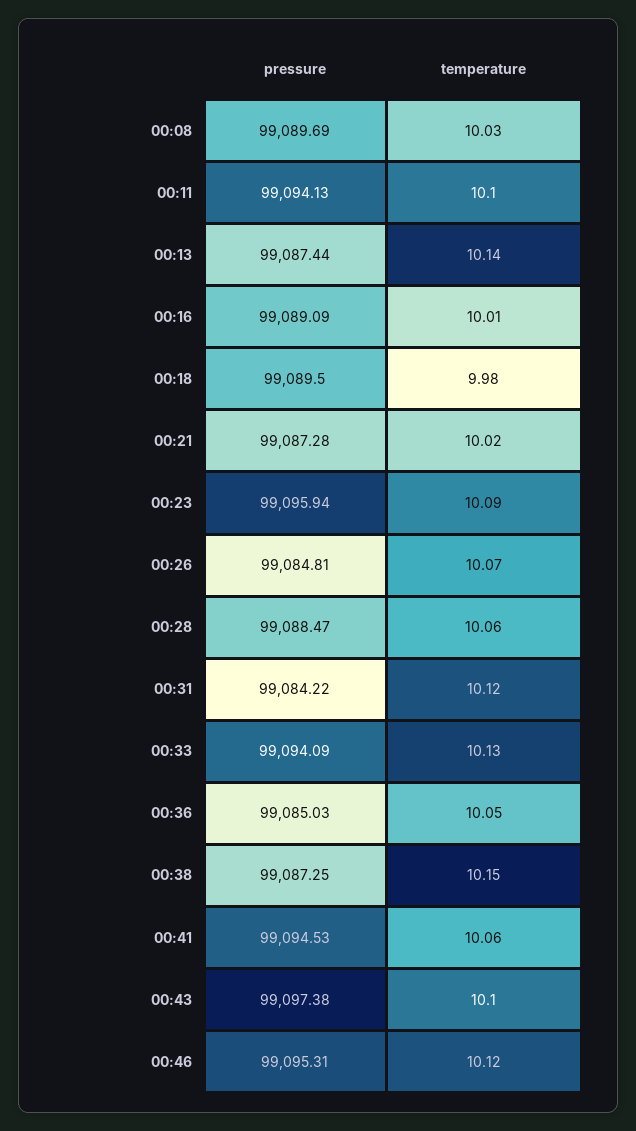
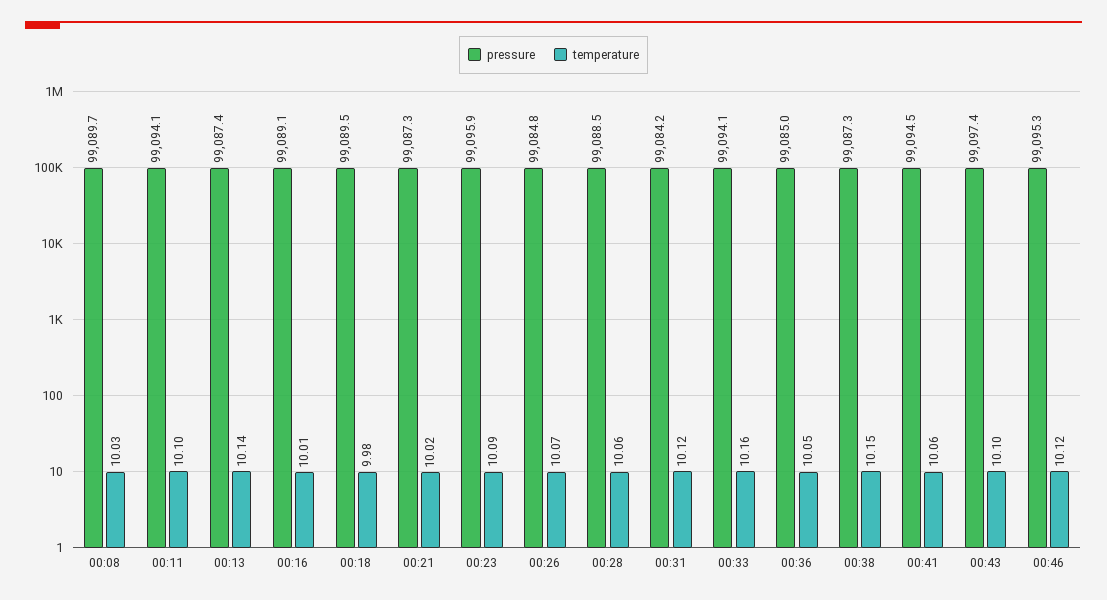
  {
    "pressure": {
      "00:08": 99089.69,
      "00:11": 99094.13,
      "00:13": 99087.44,
      "00:16": 99089.09,
      "00:18": 99089.5,
      "00:21": 99087.28,
      "00:23": 99095.94,
      "00:26": 99084.81,
      "00:28": 99088.47,
      "00:31": 99084.22,
      "00:33": 99094.09,
      "00:36": 99085.03,
      "00:38": 99087.25,
      "00:41": 99094.53,
      "00:43": 99097.38,
      "00:46": 99095.31
    },
    "temperature": {
      "00:08": 10.03,
      "00:11": 10.1,
      "00:13": 10.14,
      "00:16": 10.01,
      "00:18": 9.98,
      "00:21": 10.02,
      "00:23": 10.09,
      "00:26": 10.07,
      "00:28": 10.06,
      "00:31": 10.12,
-     "00:33": 10.13,
+     "00:33": 10.16,
      "00:36": 10.05,
      "00:38": 10.15,
      "00:41": 10.06,
      "00:43": 10.1,
      "00:46": 10.12
    }
  }

